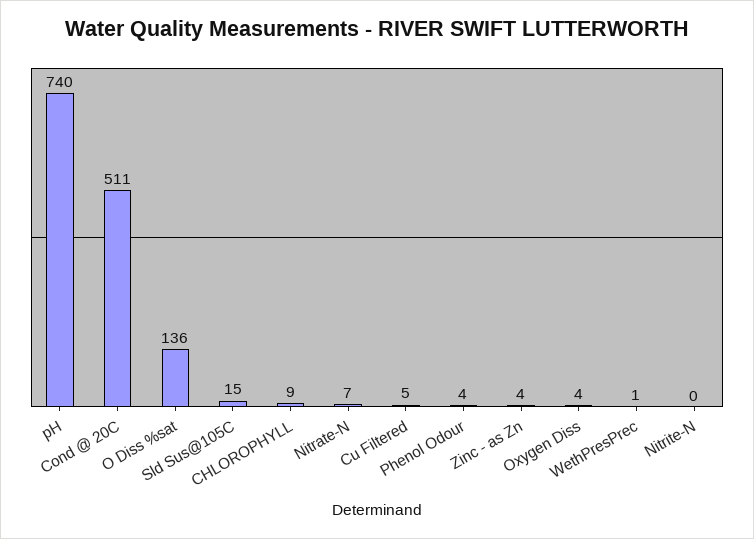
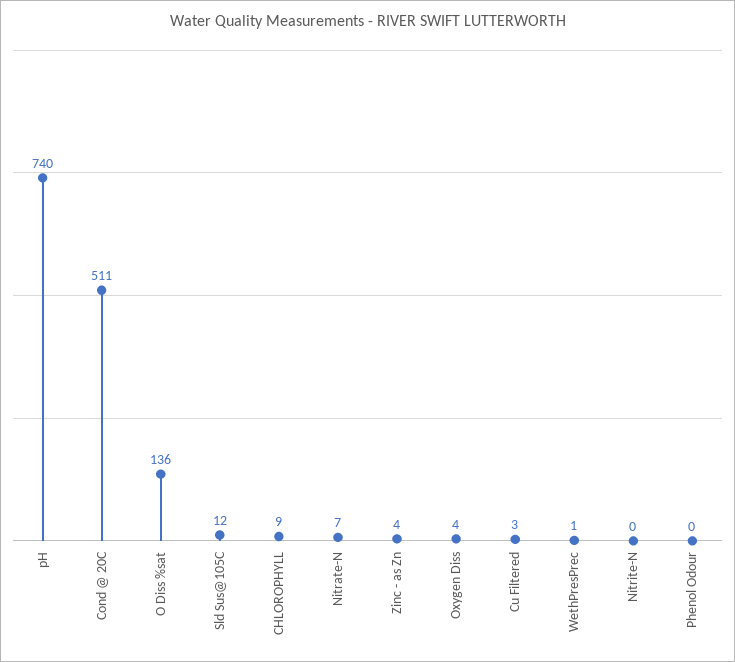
  {
    "pH": 740,
    "Cond @ 20C": 511,
    "O Diss %sat": 136,
-   "Sld Sus@105C": 15,
+   "Sld Sus@105C": 12,
    "CHLOROPHYLL": 9,
    "Nitrate-N": 7,
-   "Cu Filtered": 5,
+   "Cu Filtered": 3,
-   "Phenol Odour": 4,
+   "Phenol Odour": 0,
    "Zinc - as Zn": 4,
    "Oxygen Diss": 4,
    "WethPresPrec": 1,
    "Nitrite-N": 0
  }

